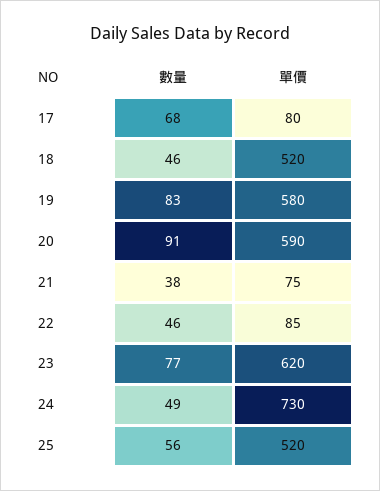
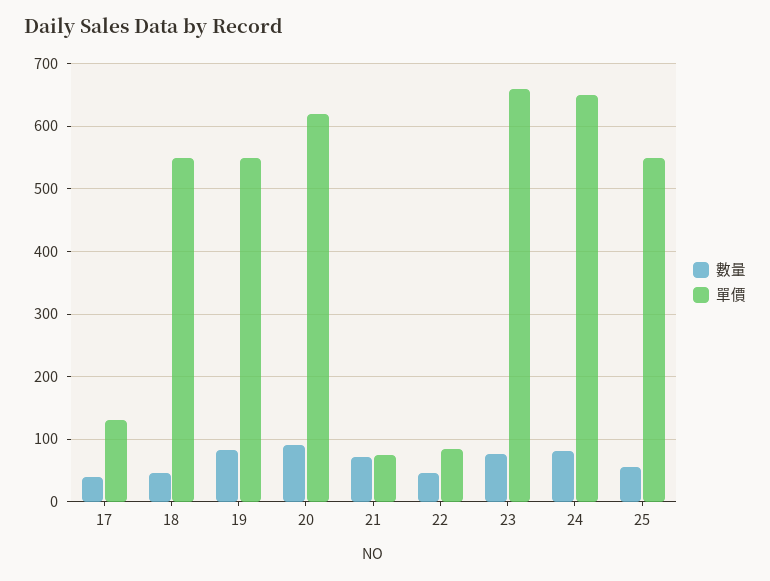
  {
    "數量": {
-     "17": 68,
+     "17": 40,
      "18": 46,
      "19": 83,
      "20": 91,
-     "21": 38,
+     "21": 70,
      "22": 46,
      "23": 77,
-     "24": 49,
+     "24": 80,
      "25": 56
    },
    "單價": {
-     "17": 80,
+     "17": 130,
-     "18": 520,
+     "18": 550,
-     "19": 580,
+     "19": 550,
-     "20": 590,
+     "20": 620,
      "21": 75,
      "22": 85,
-     "23": 620,
+     "23": 660,
-     "24": 730,
+     "24": 650,
-     "25": 520
+     "25": 550
    }
  }

